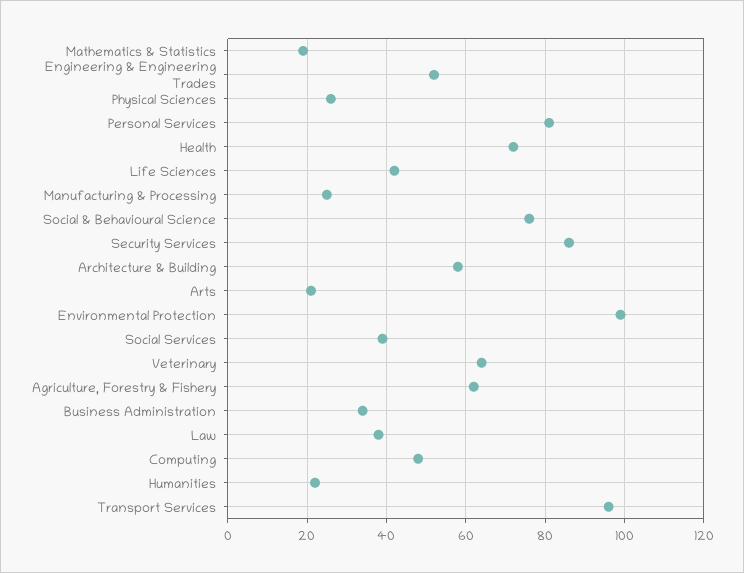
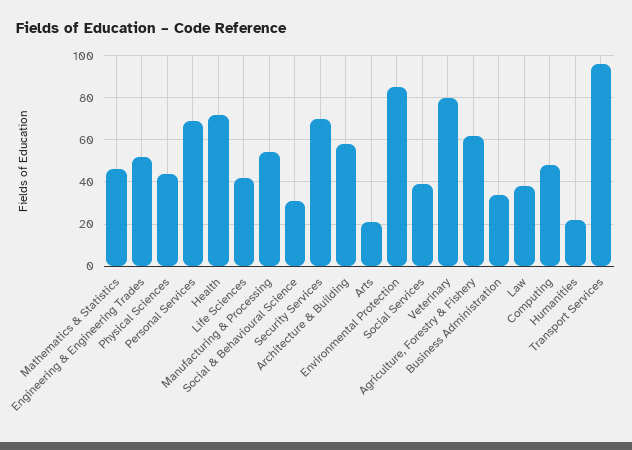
  {
-   "Mathematics & Statistics": 20,
+   "Mathematics & Statistics": 45,
    "Engineering & Engineering Trades": 50,
-   "Physical Sciences": 25,
+   "Physical Sciences": 45,
-   "Personal Services": 80,
+   "Personal Services": 70,
    "Health": 70,
    "Life Sciences": 40,
-   "Manufacturing & Processing": 25,
+   "Manufacturing & Processing": 55,
-   "Social & Behavioural Science": 75,
+   "Social & Behavioural Science": 30,
-   "Security Services": 85,
+   "Security Services": 70,
    "Architecture & Building": 60,
    "Arts": 20,
-   "Environmental Protection": 100,
+   "Environmental Protection": 85,
    "Social Services": 40,
-   "Veterinary": 65,
+   "Veterinary": 80,
    "Agriculture, Forestry & Fishery": 60,
    "Business Administration": 35,
    "Law": 40,
    "Computing": 50,
    "Humanities": 20,
    "Transport Services": 95
  }

